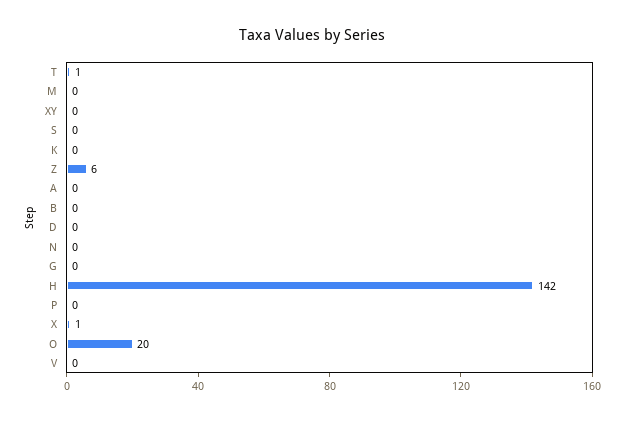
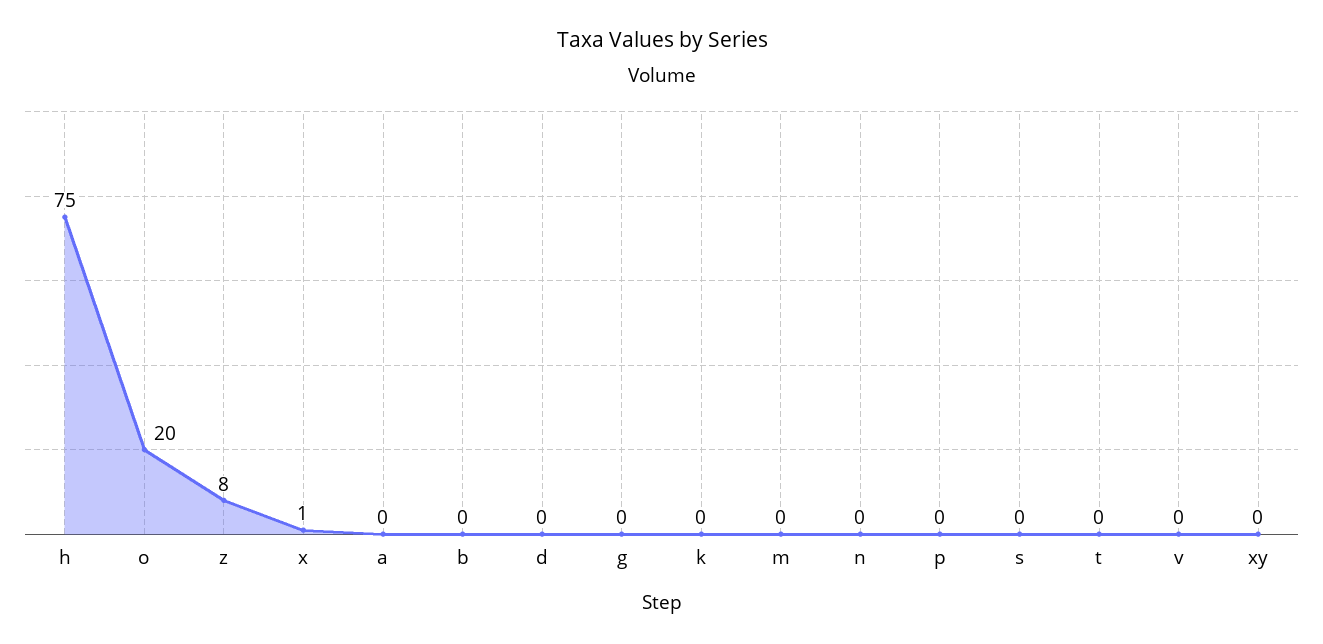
  {
-   "T": 1,
+   "T": 0,
    "M": 0,
    "XY": 0,
    "S": 0,
    "K": 0,
-   "Z": 6,
+   "Z": 8,
    "A": 0,
    "B": 0,
    "D": 0,
    "N": 0,
    "G": 0,
-   "H": 142,
+   "H": 75,
    "P": 0,
    "X": 1,
    "O": 20,
    "V": 0
  }

